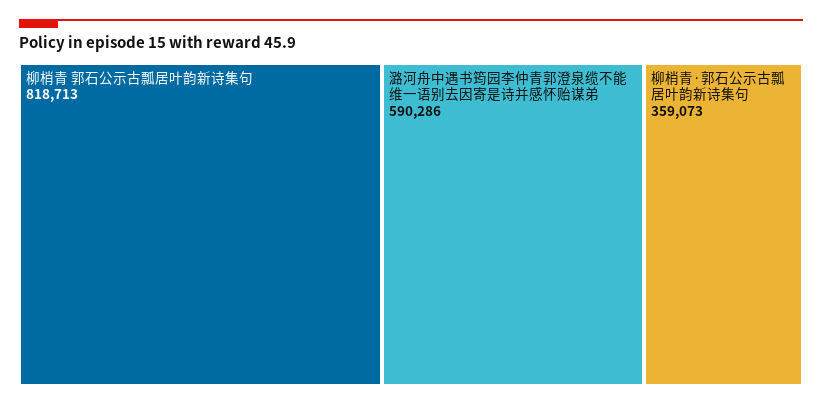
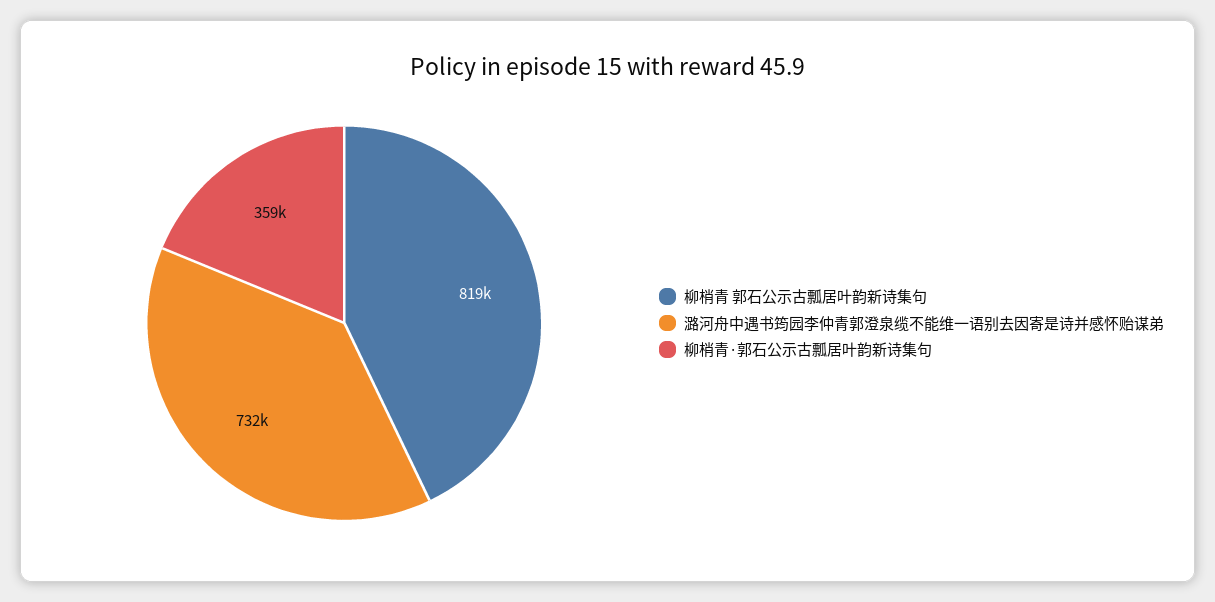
  {
    "柳梢青 郭石公示古瓢居叶韵新诗集句": 818713,
-   "潞河舟中遇书筠园李仲青郭澄泉缆不能维一语别去因寄是诗并感怀贻谋弟": 590286,
+   "潞河舟中遇书筠园李仲青郭澄泉缆不能维一语别去因寄是诗并感怀贻谋弟": 732000,
    "柳梢青·郭石公示古瓢居叶韵新诗集句": 359073
  }

